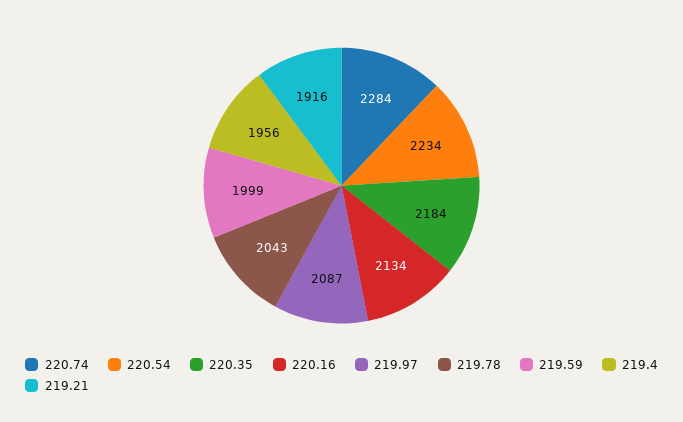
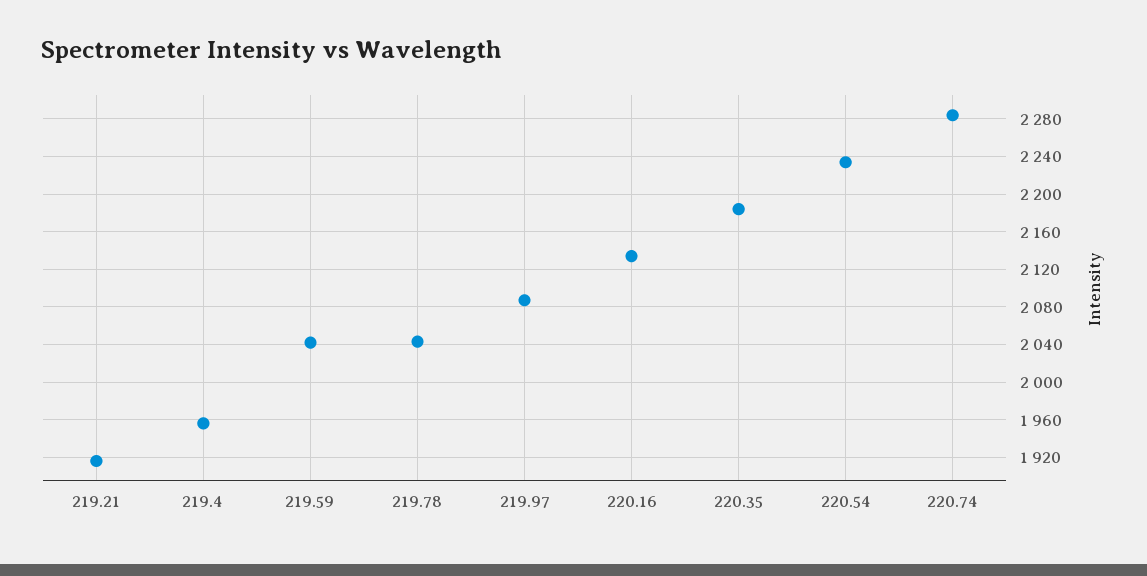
  {
    "220.74": 2284,
    "220.54": 2234,
    "220.35": 2184,
    "220.16": 2134,
    "219.97": 2087,
    "219.78": 2043,
-   "219.59": 1999,
+   "219.59": 2040,
    "219.4": 1956,
    "219.21": 1916
  }

